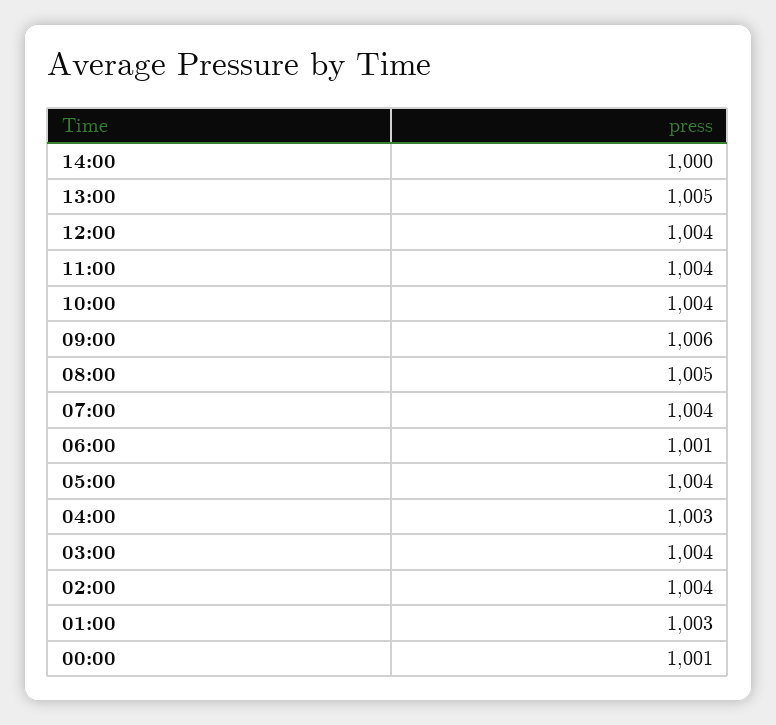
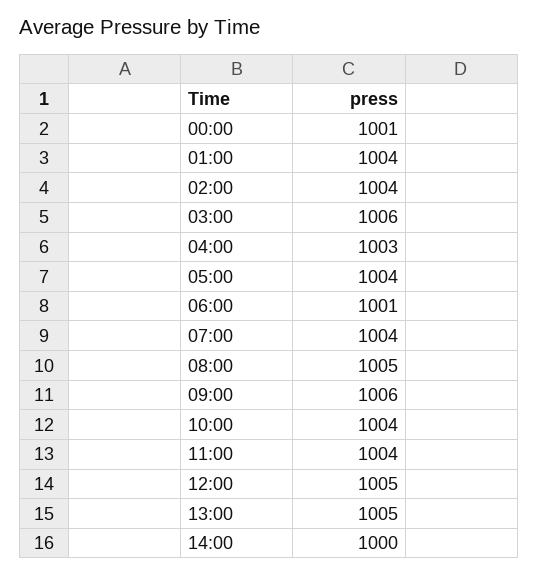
  {
    "14:00": 1000,
    "13:00": 1005,
-   "12:00": 1004,
+   "12:00": 1005,
    "11:00": 1004,
    "10:00": 1004,
    "09:00": 1006,
    "08:00": 1005,
    "07:00": 1004,
    "06:00": 1001,
    "05:00": 1004,
    "04:00": 1003,
-   "03:00": 1004,
+   "03:00": 1006,
    "02:00": 1004,
-   "01:00": 1003,
+   "01:00": 1004,
    "00:00": 1001
  }

